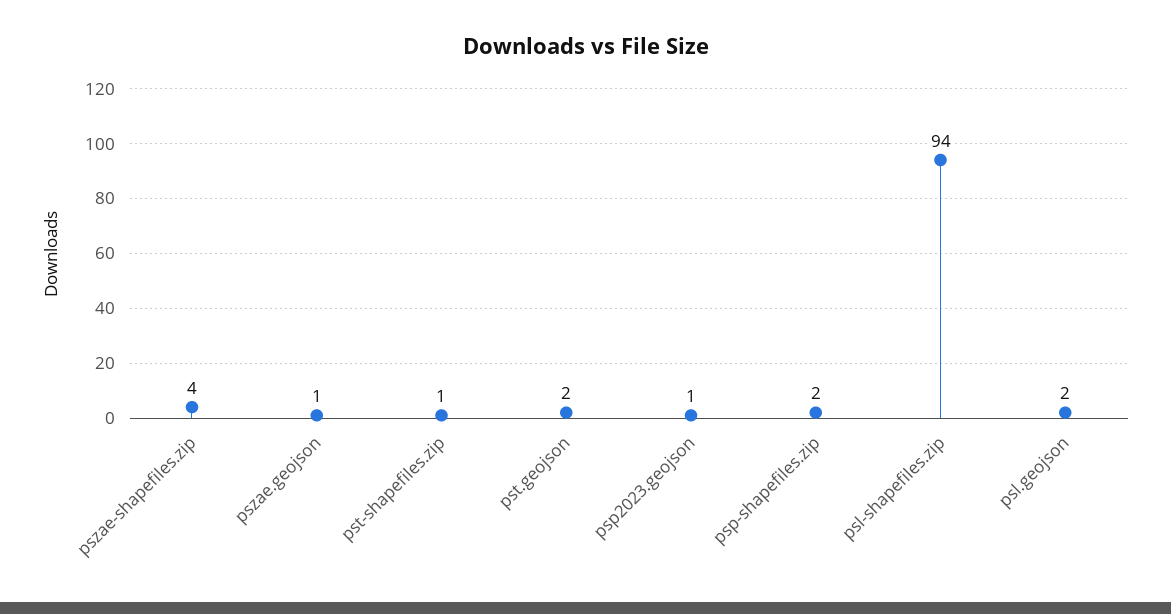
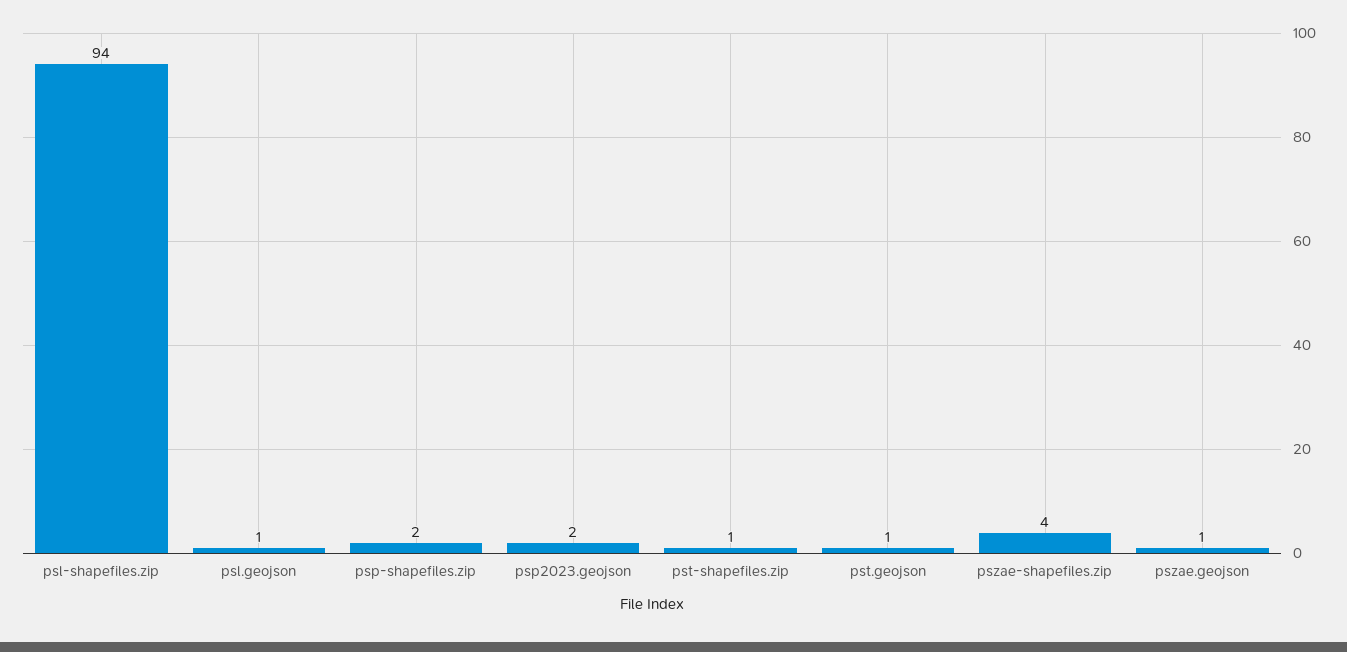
  {
    "pszae-shapefiles.zip": 4,
    "pszae.geojson": 1,
    "pst-shapefiles.zip": 1,
-   "pst.geojson": 2,
+   "pst.geojson": 1,
-   "psp2023.geojson": 1,
+   "psp2023.geojson": 2,
    "psp-shapefiles.zip": 2,
    "psl-shapefiles.zip": 94,
-   "psl.geojson": 2
+   "psl.geojson": 1
  }

